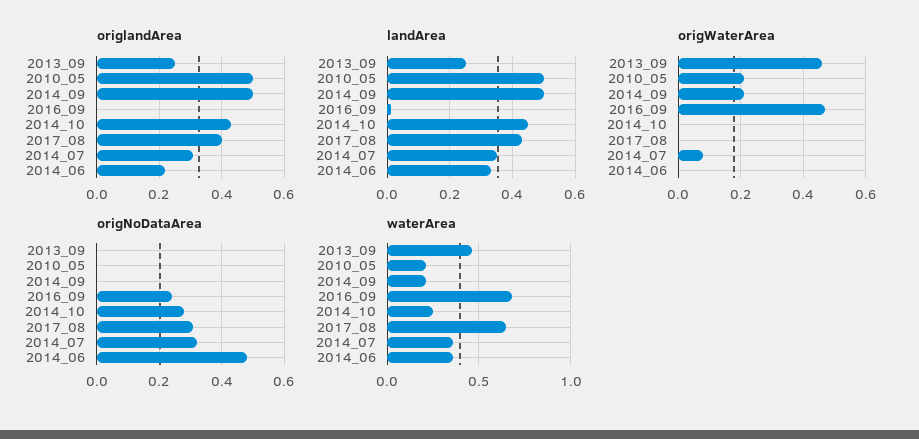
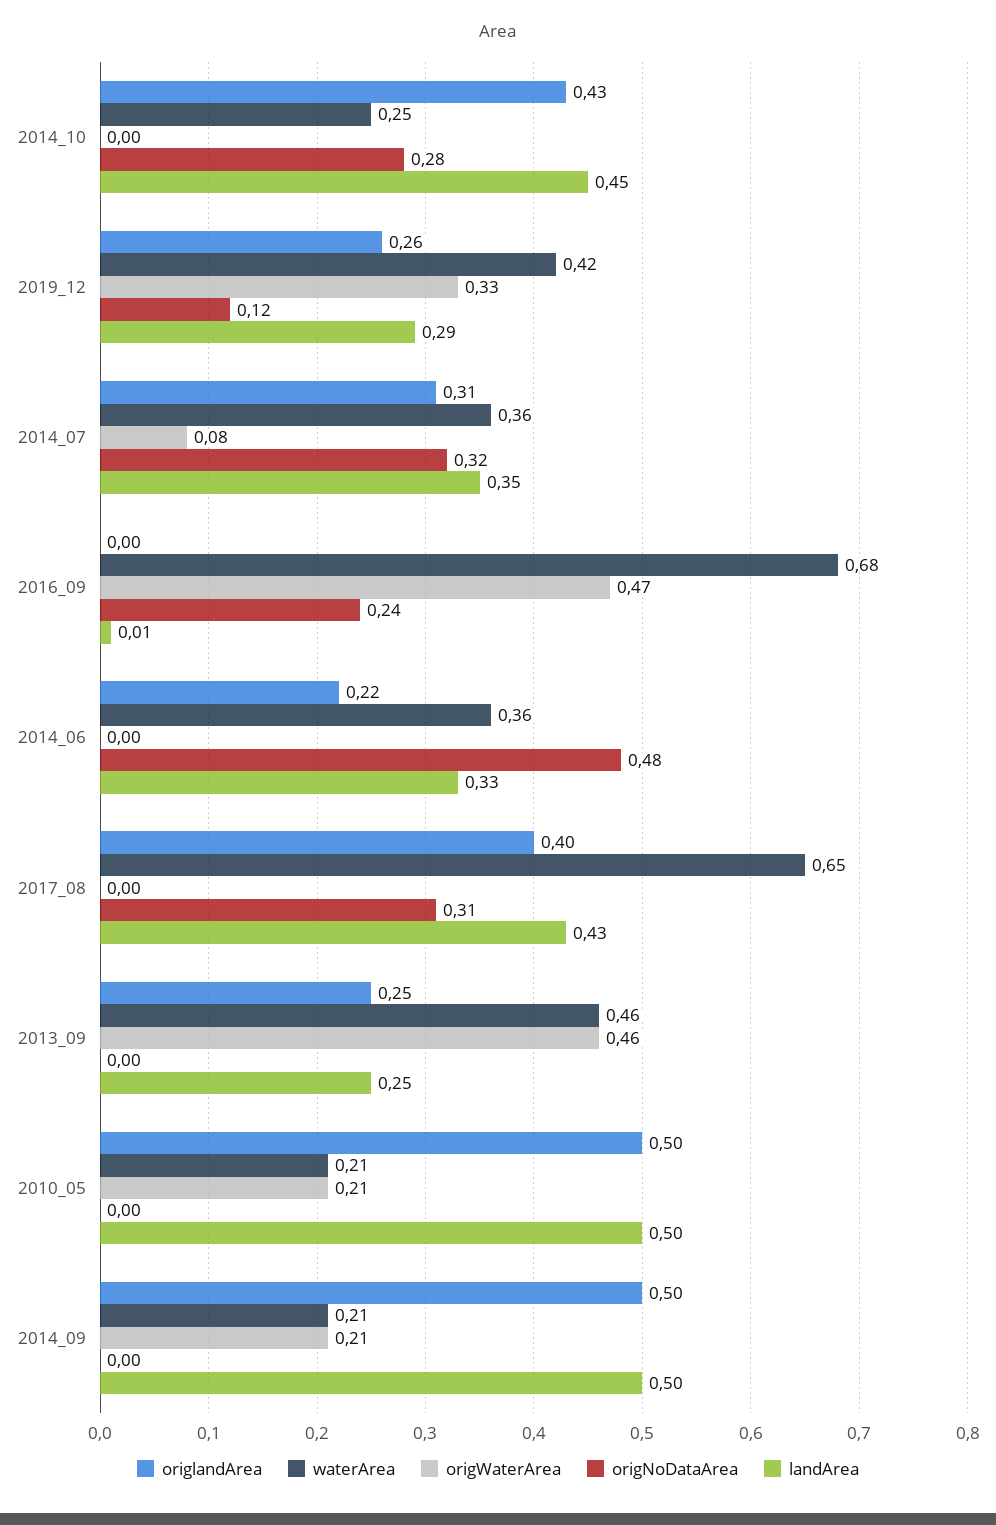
  {
    "origlandArea": {
      "2013_09": 0.25,
      "2010_05": 0.5,
      "2014_09": 0.5,
      "2016_09": 0,
      "2014_10": 0.43,
      "2017_08": 0.4,
      "2014_07": 0.31,
-     "2014_06": 0.22
+     "2014_06": 0.22,
+     "2019_12": 0.26
    },
    "landArea": {
      "2013_09": 0.25,
      "2010_05": 0.5,
      "2014_09": 0.5,
      "2016_09": 0.01,
      "2014_10": 0.45,
      "2017_08": 0.43,
      "2014_07": 0.35,
-     "2014_06": 0.33
+     "2014_06": 0.33,
+     "2019_12": 0.29
    },
    "origWaterArea": {
      "2013_09": 0.46,
      "2010_05": 0.21,
      "2014_09": 0.21,
      "2016_09": 0.47,
      "2014_10": 0,
      "2017_08": 0,
      "2014_07": 0.08,
-     "2014_06": 0
+     "2014_06": 0,
+     "2019_12": 0.33
    },
    "origNoDataArea": {
      "2013_09": 0,
      "2010_05": 0,
      "2014_09": 0,
      "2016_09": 0.24,
      "2014_10": 0.28,
      "2017_08": 0.31,
      "2014_07": 0.32,
-     "2014_06": 0.48
+     "2014_06": 0.48,
+     "2019_12": 0.12
    },
    "waterArea": {
      "2013_09": 0.46,
      "2010_05": 0.21,
      "2014_09": 0.21,
      "2016_09": 0.68,
      "2014_10": 0.25,
      "2017_08": 0.65,
      "2014_07": 0.36,
-     "2014_06": 0.36
+     "2014_06": 0.36,
+     "2019_12": 0.42
    }
  }

